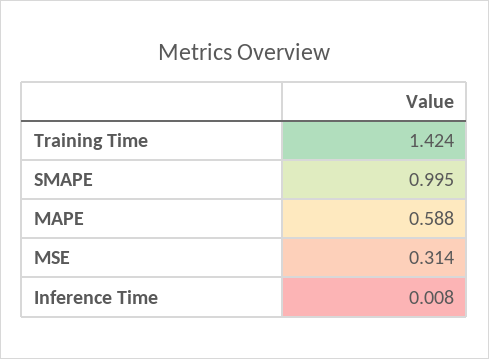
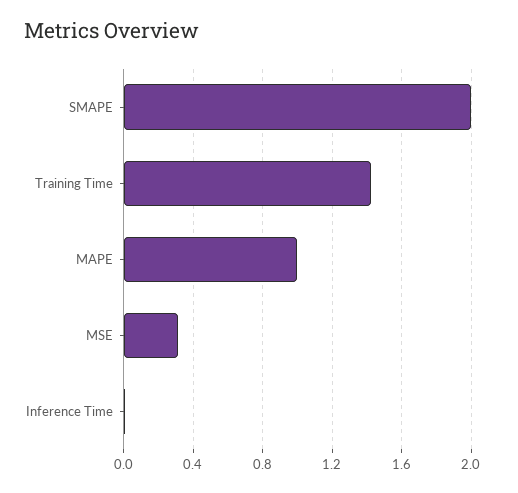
  {
    "Training Time": 1.424,
-   "SMAPE": 0.995,
+   "SMAPE": 2,
-   "MAPE": 0.588,
+   "MAPE": 1,
    "MSE": 0.314,
    "Inference Time": 0.008
  }

